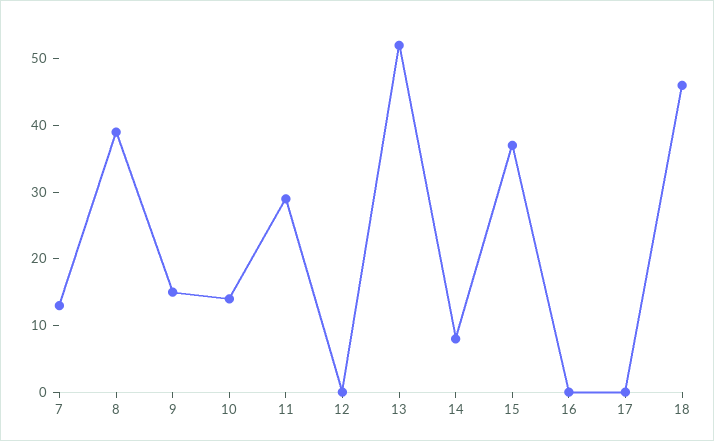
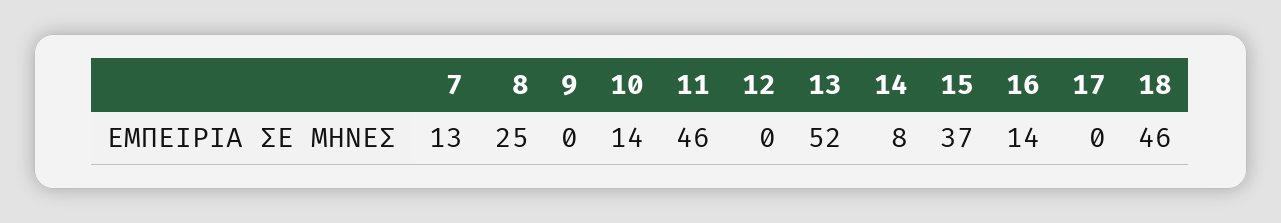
  {
    "7": 13,
-   "8": 40,
+   "8": 25,
-   "9": 15,
+   "9": 0,
    "10": 14,
-   "11": 30,
+   "11": 46,
    "12": 0,
    "13": 52,
    "14": 8,
    "15": 37,
-   "16": 0,
+   "16": 14,
    "17": 0,
    "18": 46
  }

